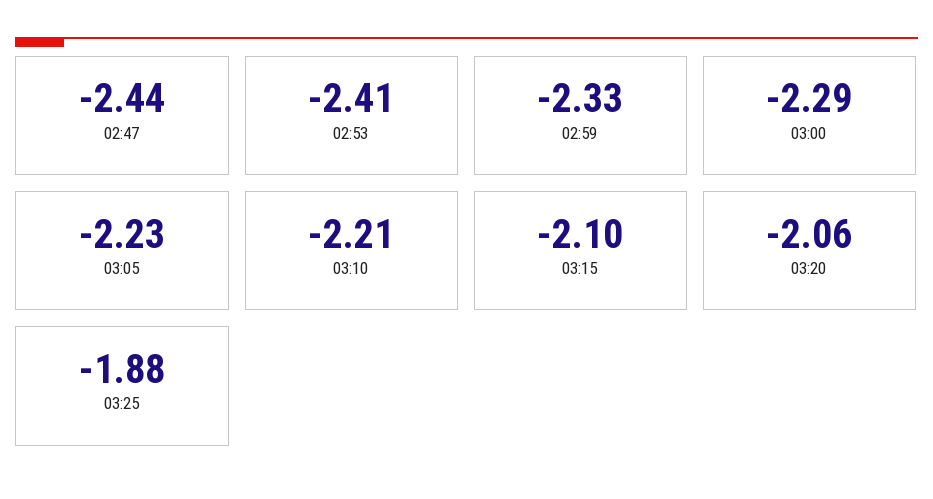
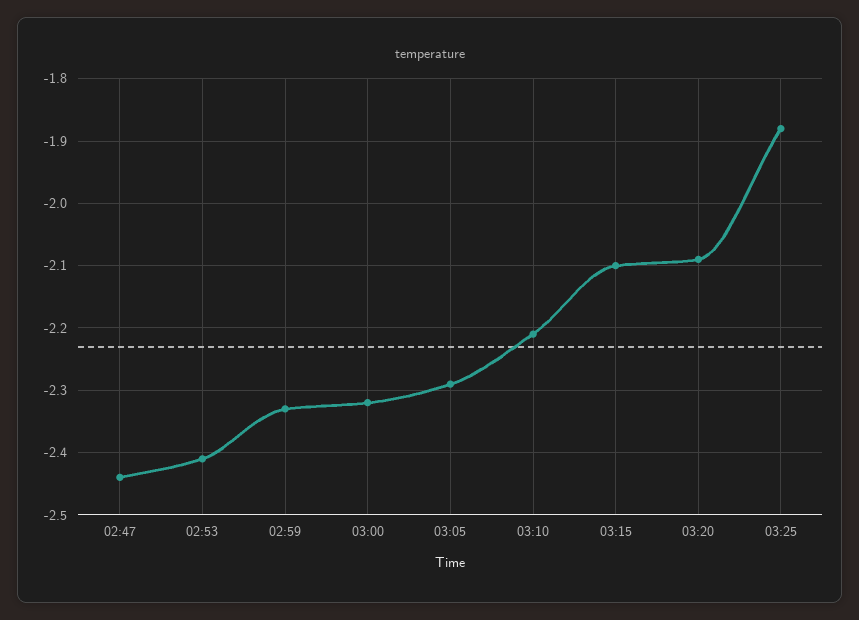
  {
    "02:47": -2.44,
    "02:53": -2.41,
    "02:59": -2.33,
-   "03:00": -2.29,
+   "03:00": -2.32,
-   "03:05": -2.23,
+   "03:05": -2.29,
    "03:10": -2.21,
    "03:15": -2.1,
-   "03:20": -2.06,
+   "03:20": -2.09,
    "03:25": -1.88
  }

